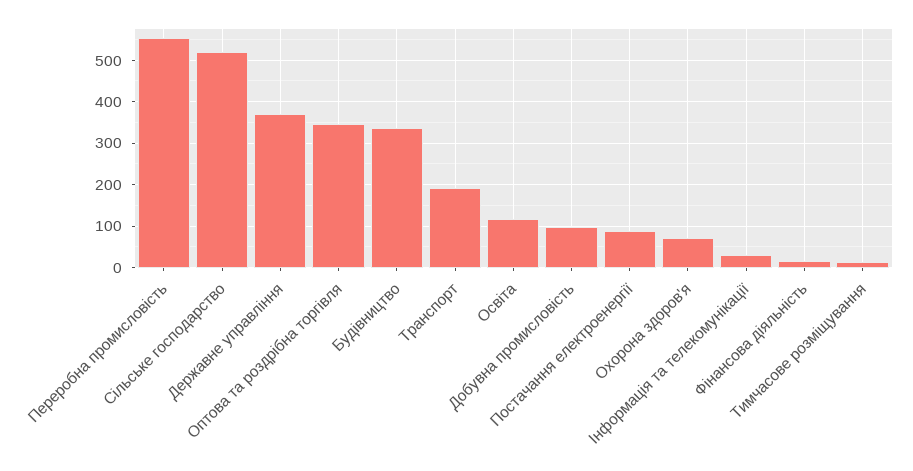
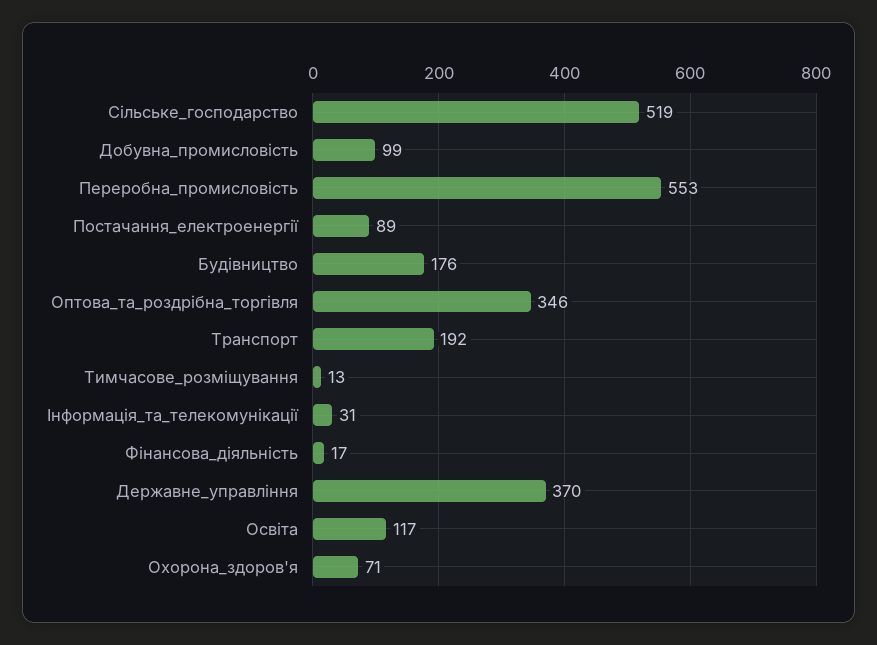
  {
    "Переробна промисловість": 553,
    "Сільське господарство": 519,
    "Державне управління": 370,
    "Оптова та роздрібна торгівля": 346,
-   "Будівництво": 340,
+   "Будівництво": 176,
    "Транспорт": 192,
    "Освіта": 117,
    "Добувна промисловість": 99,
    "Постачання електроенергії": 89,
    "Охорона здоров'я": 71,
    "Інформація та телекомунікації": 31,
    "Фінансова діяльність": 17,
    "Тимчасове розміщування": 13
  }

